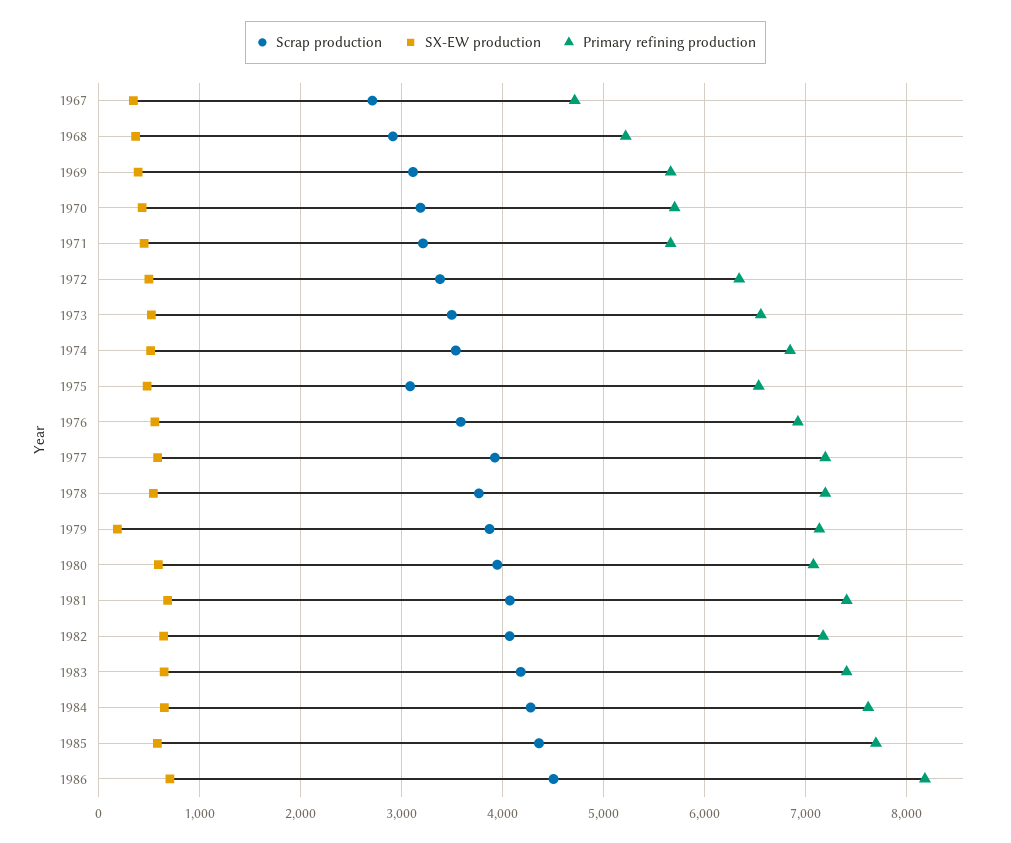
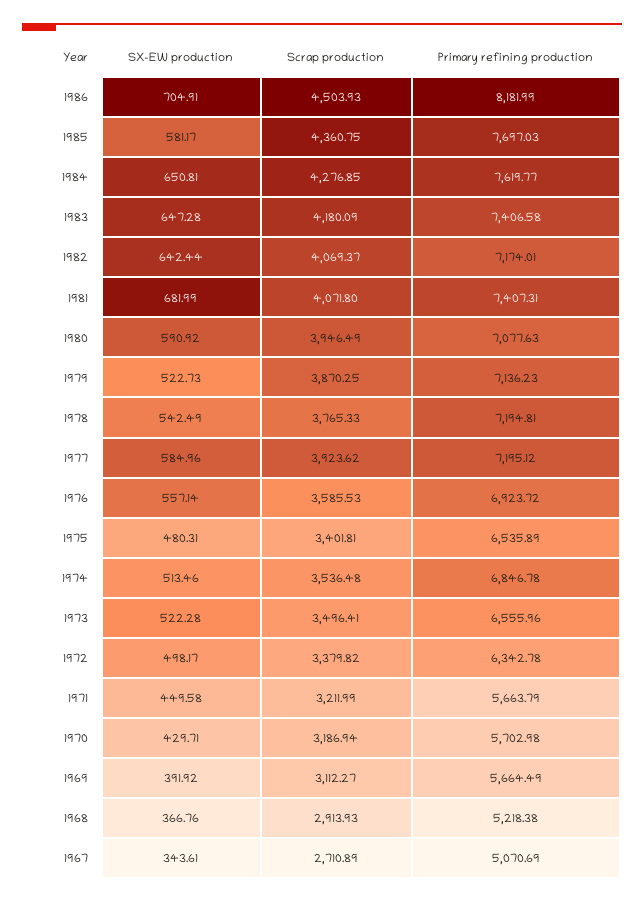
  {
    "Scrap production": {
      "1967": 2710.89,
      "1968": 2913.93,
      "1969": 3112.27,
      "1970": 3186.94,
      "1971": 3211.99,
      "1972": 3379.82,
      "1973": 3496.41,
      "1974": 3536.48,
-     "1975": 3100,
+     "1975": 3401.81,
      "1976": 3585.53,
      "1977": 3923.62,
      "1978": 3765.33,
      "1979": 3870.25,
      "1980": 3946.49,
      "1981": 4071.8,
      "1982": 4069.37,
      "1983": 4180.09,
      "1984": 4276.85,
      "1985": 4360.75,
      "1986": 4503.93
    },
    "SX-EW production": {
      "1967": 343.61,
      "1968": 366.76,
      "1969": 391.92,
      "1970": 429.71,
      "1971": 449.58,
      "1972": 498.17,
      "1973": 522.28,
      "1974": 513.46,
      "1975": 480.31,
      "1976": 557.14,
      "1977": 584.96,
      "1978": 542.49,
-     "1979": 200,
+     "1979": 522.73,
      "1980": 590.92,
      "1981": 681.99,
      "1982": 642.44,
      "1983": 647.28,
      "1984": 650.81,
      "1985": 581.17,
      "1986": 704.91
    },
    "Primary refining production": {
-     "1967": 4700,
+     "1967": 5070.69,
      "1968": 5218.38,
      "1969": 5664.49,
      "1970": 5702.98,
      "1971": 5663.79,
      "1972": 6342.78,
      "1973": 6555.96,
      "1974": 6846.78,
      "1975": 6535.89,
      "1976": 6923.72,
      "1977": 7195.12,
      "1978": 7194.81,
      "1979": 7136.23,
      "1980": 7077.63,
      "1981": 7407.31,
      "1982": 7174.01,
      "1983": 7406.58,
      "1984": 7619.77,
      "1985": 7697.03,
      "1986": 8181.99
    }
  }

